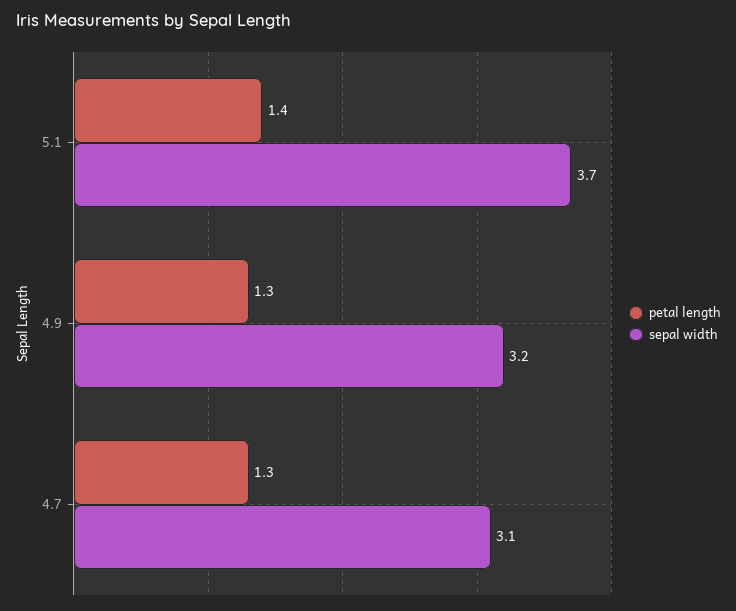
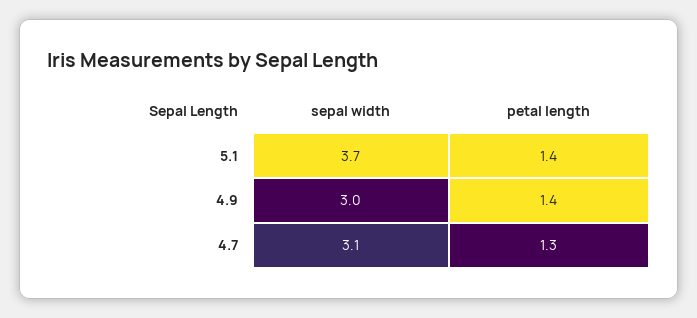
  {
    "petal length": {
      "5.1": 1.4,
-     "4.9": 1.3,
+     "4.9": 1.4,
      "4.7": 1.3
    },
    "sepal width": {
      "5.1": 3.7,
-     "4.9": 3.2,
+     "4.9": 3,
      "4.7": 3.1
    }
  }

